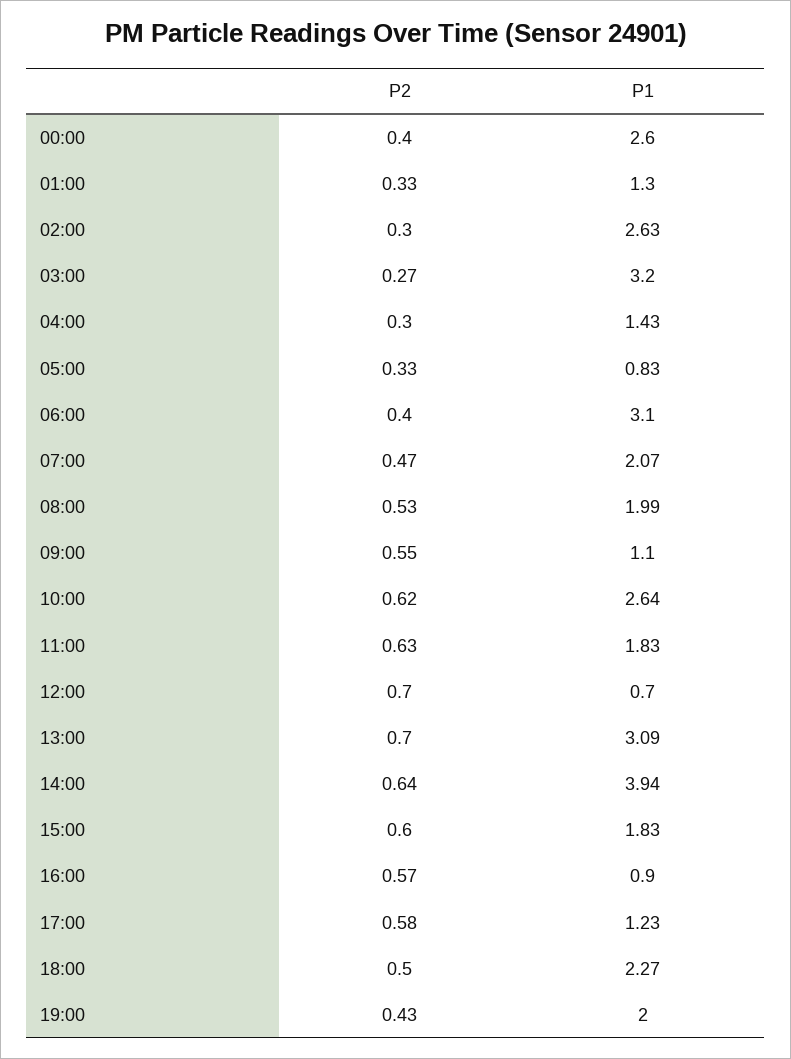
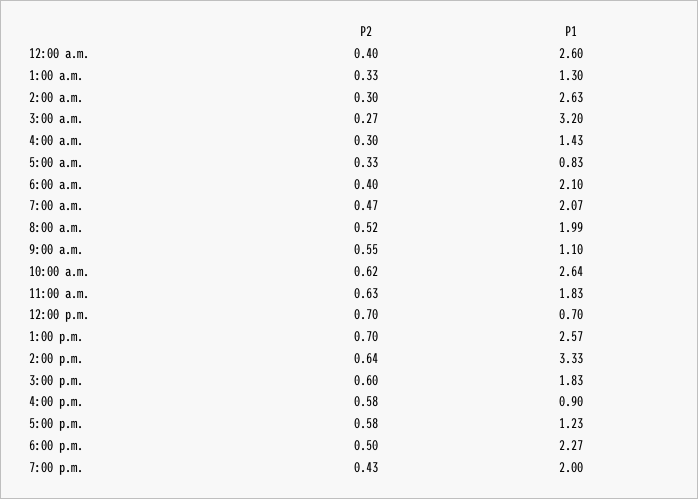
  {
    "P2": {
      "00:00": 0.4,
      "01:00": 0.33,
      "02:00": 0.3,
      "03:00": 0.27,
      "04:00": 0.3,
      "05:00": 0.33,
      "06:00": 0.4,
      "07:00": 0.47,
-     "08:00": 0.53,
+     "08:00": 0.52,
      "09:00": 0.55,
      "10:00": 0.62,
      "11:00": 0.63,
      "12:00": 0.7,
      "13:00": 0.7,
      "14:00": 0.64,
      "15:00": 0.6,
-     "16:00": 0.57,
+     "16:00": 0.58,
      "17:00": 0.58,
      "18:00": 0.5,
      "19:00": 0.43
    },
    "P1": {
      "00:00": 2.6,
      "01:00": 1.3,
      "02:00": 2.63,
      "03:00": 3.2,
      "04:00": 1.43,
      "05:00": 0.83,
-     "06:00": 3.1,
+     "06:00": 2.1,
      "07:00": 2.07,
      "08:00": 1.99,
      "09:00": 1.1,
      "10:00": 2.64,
      "11:00": 1.83,
      "12:00": 0.7,
-     "13:00": 3.09,
+     "13:00": 2.57,
-     "14:00": 3.94,
+     "14:00": 3.33,
      "15:00": 1.83,
      "16:00": 0.9,
      "17:00": 1.23,
      "18:00": 2.27,
      "19:00": 2
    }
  }

